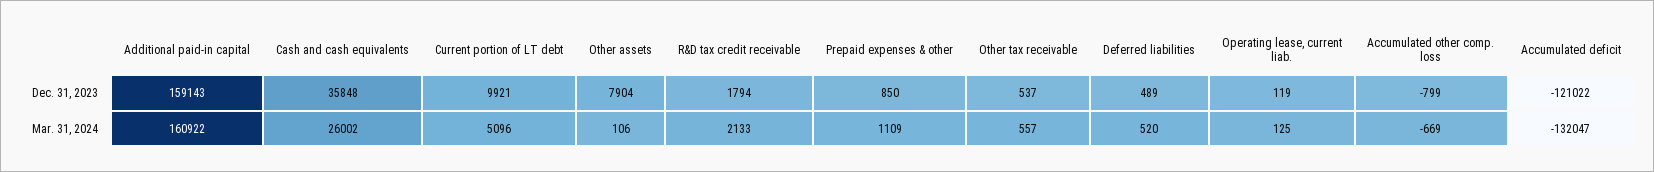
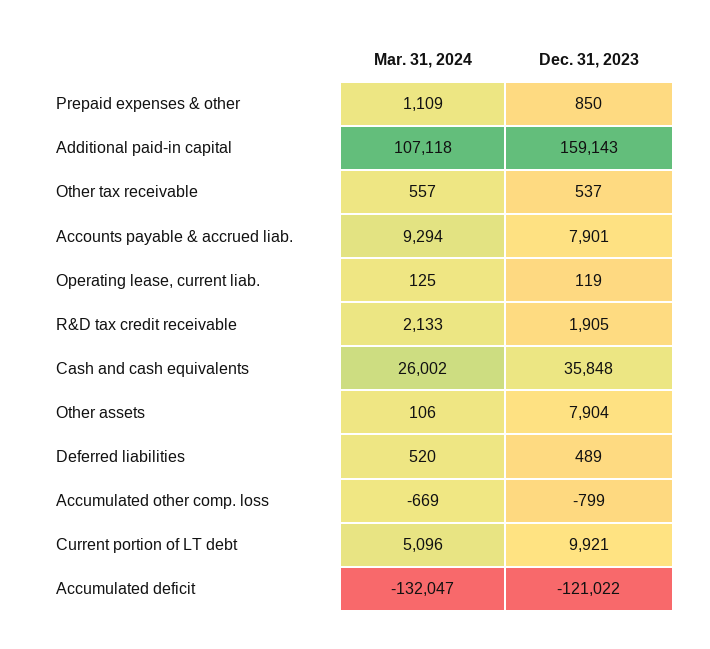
  {
    "Additional paid-in capital": {
      "Dec. 31, 2023": 159143,
-     "Mar. 31, 2024": 160922
+     "Mar. 31, 2024": 107118
    },
    "Cash and cash equivalents": {
      "Dec. 31, 2023": 35848,
      "Mar. 31, 2024": 26002
    },
    "Current portion of LT debt": {
      "Dec. 31, 2023": 9921,
      "Mar. 31, 2024": 5096
    },
    "Other assets": {
      "Dec. 31, 2023": 7904,
      "Mar. 31, 2024": 106
    },
    "R&D tax credit receivable": {
-     "Dec. 31, 2023": 1794,
+     "Dec. 31, 2023": 1905,
      "Mar. 31, 2024": 2133
    },
    "Prepaid expenses & other": {
      "Dec. 31, 2023": 850,
      "Mar. 31, 2024": 1109
    },
    "Other tax receivable": {
      "Dec. 31, 2023": 537,
      "Mar. 31, 2024": 557
    },
    "Deferred liabilities": {
      "Dec. 31, 2023": 489,
      "Mar. 31, 2024": 520
    },
    "Operating lease, current liab.": {
      "Dec. 31, 2023": 119,
      "Mar. 31, 2024": 125
    },
    "Accumulated other comp. loss": {
      "Dec. 31, 2023": -799,
      "Mar. 31, 2024": -669
    },
    "Accumulated deficit": {
      "Dec. 31, 2023": -121022,
      "Mar. 31, 2024": -132047
-   }
+   },
+   "Accounts payable & accrued liab.": {
+     "Mar. 31, 2024": 9294,
+     "Dec. 31, 2023": 7901
+   }
  }

